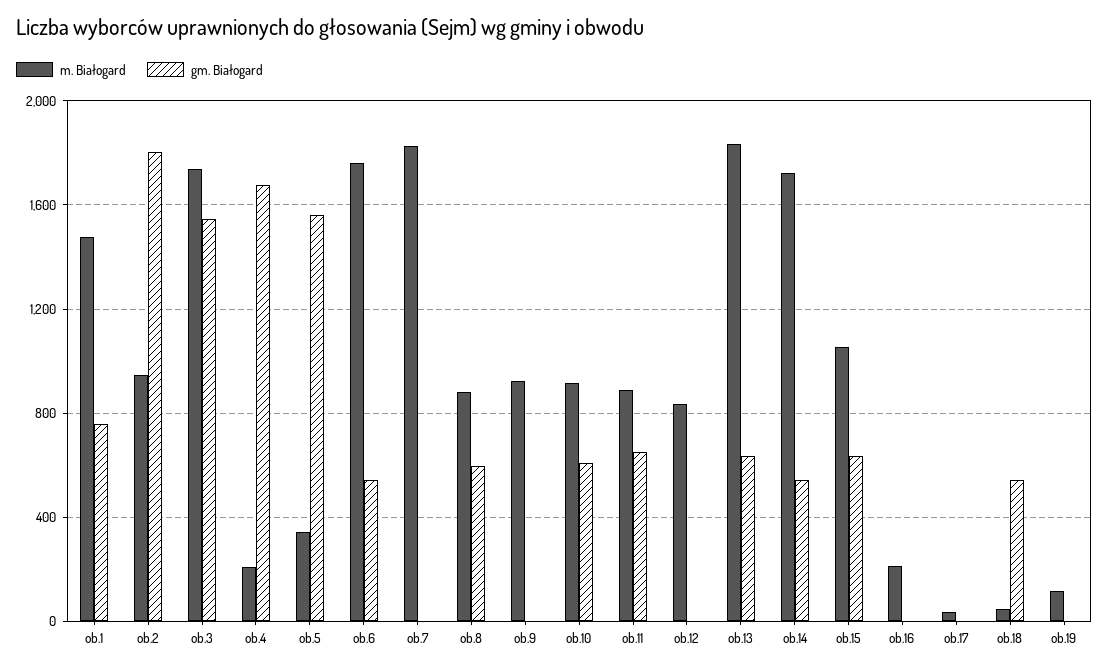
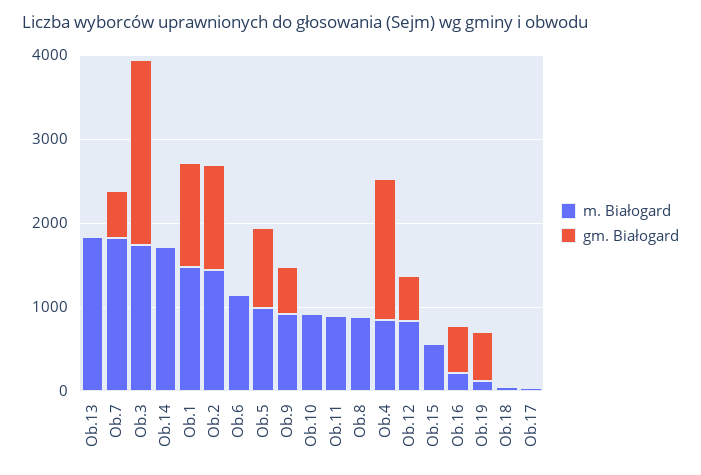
  {
    "m. Białogard": {
      "ob.1": 1500,
-     "ob.2": 950,
+     "ob.2": 1400,
      "ob.3": 1750,
-     "ob.4": 200,
+     "ob.4": 800,
-     "ob.5": 350,
+     "ob.5": 1000,
-     "ob.6": 1750,
+     "ob.6": 1200,
      "ob.7": 1850,
      "ob.8": 900,
      "ob.9": 900,
      "ob.10": 900,
      "ob.11": 900,
      "ob.12": 850,
      "ob.13": 1850,
      "ob.14": 1700,
-     "ob.15": 1050,
+     "ob.15": 600,
      "ob.16": 200,
      "ob.17": 50,
      "ob.18": 50,
      "ob.19": 100
    },
    "gm. Białogard": {
-     "ob.1": 750,
+     "ob.1": 1200,
-     "ob.2": 1800,
+     "ob.2": 1200,
-     "ob.3": 1550,
+     "ob.3": 2200,
      "ob.4": 1700,
-     "ob.5": 1550,
+     "ob.5": 1000,
-     "ob.6": 550,
+     "ob.6": 0,
-     "ob.7": 0,
+     "ob.7": 600,
-     "ob.8": 600,
+     "ob.8": 0,
-     "ob.9": 0,
+     "ob.9": 600,
-     "ob.10": 600,
+     "ob.10": 0,
-     "ob.11": 650,
+     "ob.11": 0,
-     "ob.12": 0,
+     "ob.12": 600,
-     "ob.13": 650,
+     "ob.13": 0,
-     "ob.14": 550,
+     "ob.14": 0,
-     "ob.15": 650,
+     "ob.15": 0,
-     "ob.16": 0,
+     "ob.16": 600,
      "ob.17": 0,
-     "ob.18": 550,
+     "ob.18": 0,
-     "ob.19": 0
+     "ob.19": 600
    }
  }

